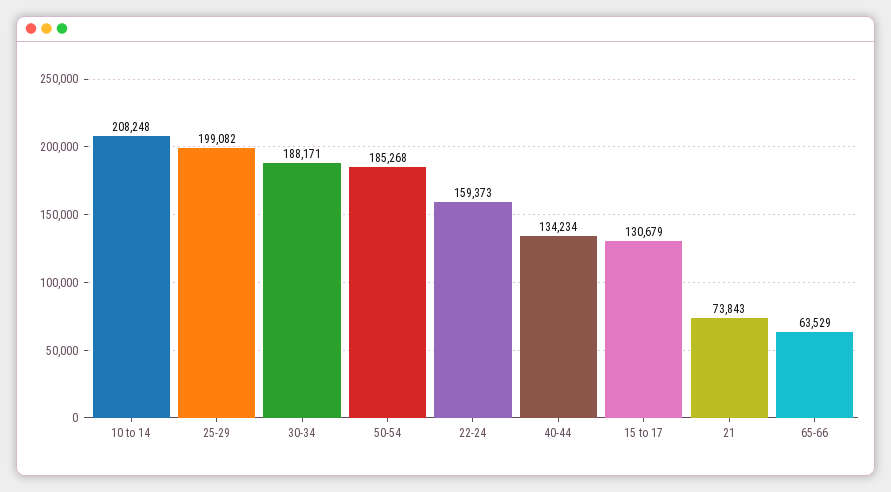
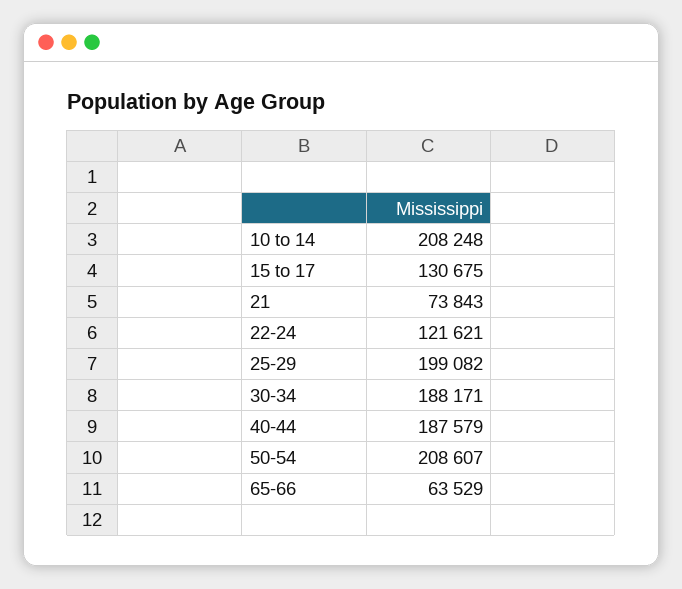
  {
    "10 to 14": 208248,
    "25-29": 199082,
    "30-34": 188171,
-   "50-54": 185268,
+   "50-54": 208607,
-   "22-24": 159373,
+   "22-24": 121621,
-   "40-44": 134234,
+   "40-44": 187579,
-   "15 to 17": 130679,
+   "15 to 17": 130675,
    "21": 73843,
    "65-66": 63529
  }

